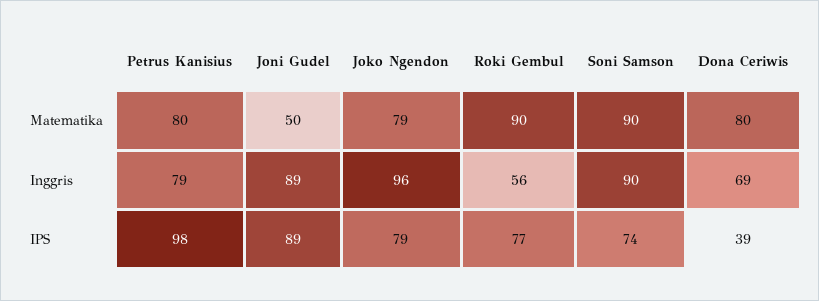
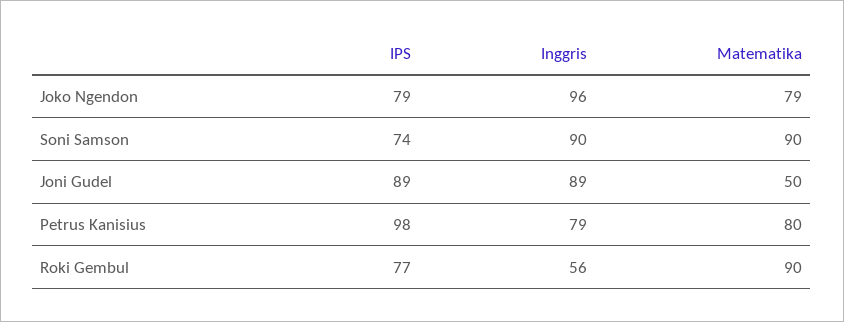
  {
    "Petrus Kanisius": {
      "Matematika": 80,
      "Inggris": 79,
      "IPS": 98
    },
    "Joni Gudel": {
      "Matematika": 50,
      "Inggris": 89,
      "IPS": 89
    },
    "Joko Ngendon": {
      "Matematika": 79,
      "Inggris": 96,
      "IPS": 79
    },
    "Roki Gembul": {
      "Matematika": 90,
      "Inggris": 56,
      "IPS": 77
    },
    "Soni Samson": {
      "Matematika": 90,
      "Inggris": 90,
      "IPS": 74
-   },
+   }
-   "Dona Ceriwis": {
-     "Matematika": 80,
-     "Inggris": 69,
-     "IPS": 39
-   }
  }

